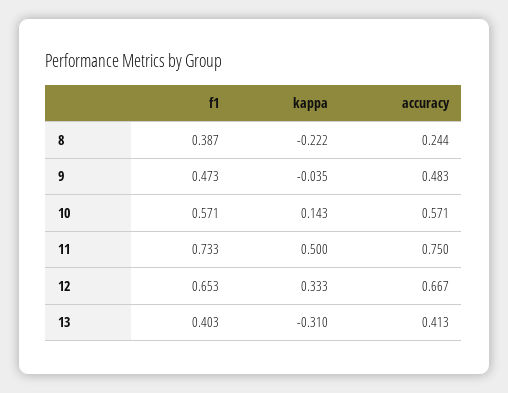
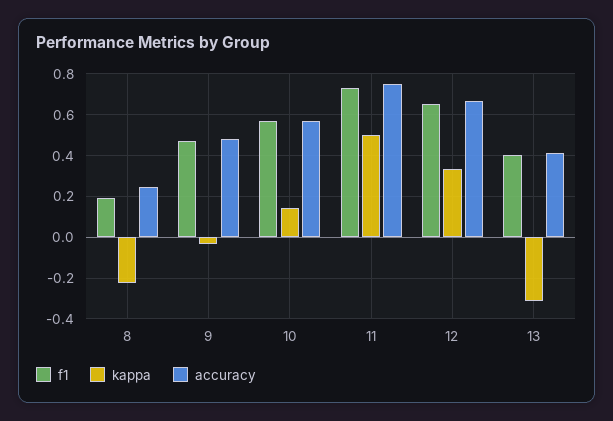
  {
    "f1": {
-     "8": 0.387,
+     "8": 0.2,
      "9": 0.473,
      "10": 0.571,
      "11": 0.733,
      "12": 0.653,
      "13": 0.403
    },
    "kappa": {
      "8": -0.222,
      "9": -0.035,
      "10": 0.143,
      "11": 0.5,
      "12": 0.333,
      "13": -0.31
    },
    "accuracy": {
      "8": 0.244,
      "9": 0.483,
      "10": 0.571,
      "11": 0.75,
      "12": 0.667,
      "13": 0.413
    }
  }

